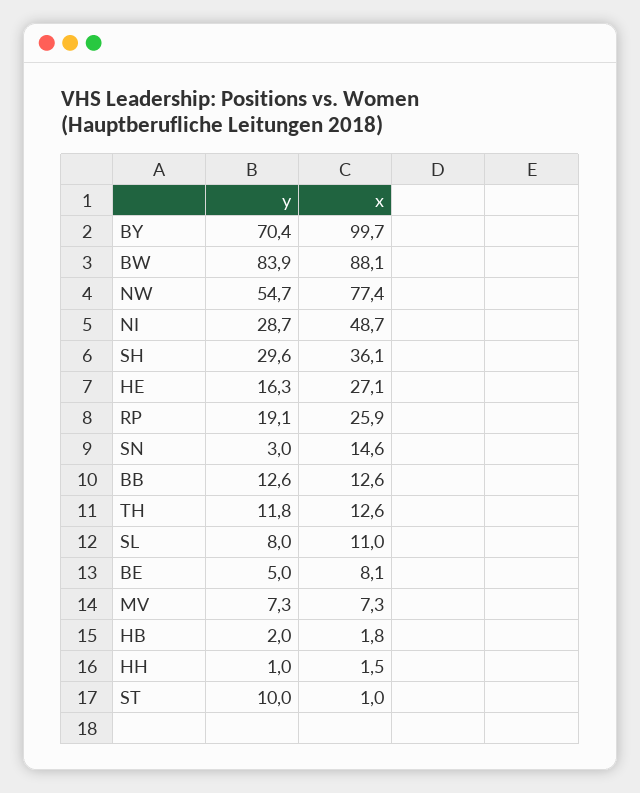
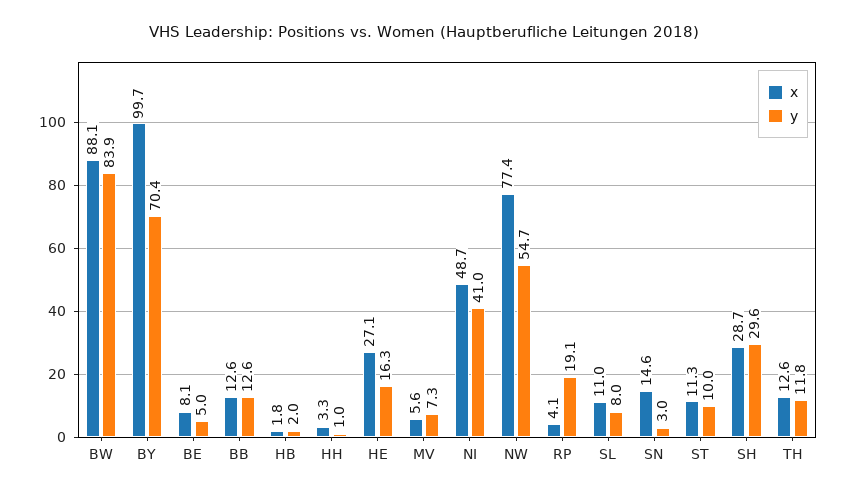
  {
    "y": {
      "BY": 70.4,
      "BW": 83.9,
      "NW": 54.7,
-     "NI": 28.7,
+     "NI": 41,
      "SH": 29.6,
      "HE": 16.3,
      "RP": 19.1,
      "SN": 3,
      "BB": 12.6,
      "TH": 11.8,
      "SL": 8,
      "BE": 5,
      "MV": 7.3,
      "HB": 2,
      "HH": 1,
      "ST": 10
    },
    "x": {
      "BY": 99.7,
      "BW": 88.1,
      "NW": 77.4,
      "NI": 48.7,
-     "SH": 36.1,
+     "SH": 28.7,
      "HE": 27.1,
-     "RP": 25.9,
+     "RP": 4.1,
      "SN": 14.6,
      "BB": 12.6,
      "TH": 12.6,
      "SL": 11,
      "BE": 8.1,
-     "MV": 7.3,
+     "MV": 5.6,
      "HB": 1.8,
-     "HH": 1.5,
+     "HH": 3.3,
-     "ST": 1
+     "ST": 11.3
    }
  }

